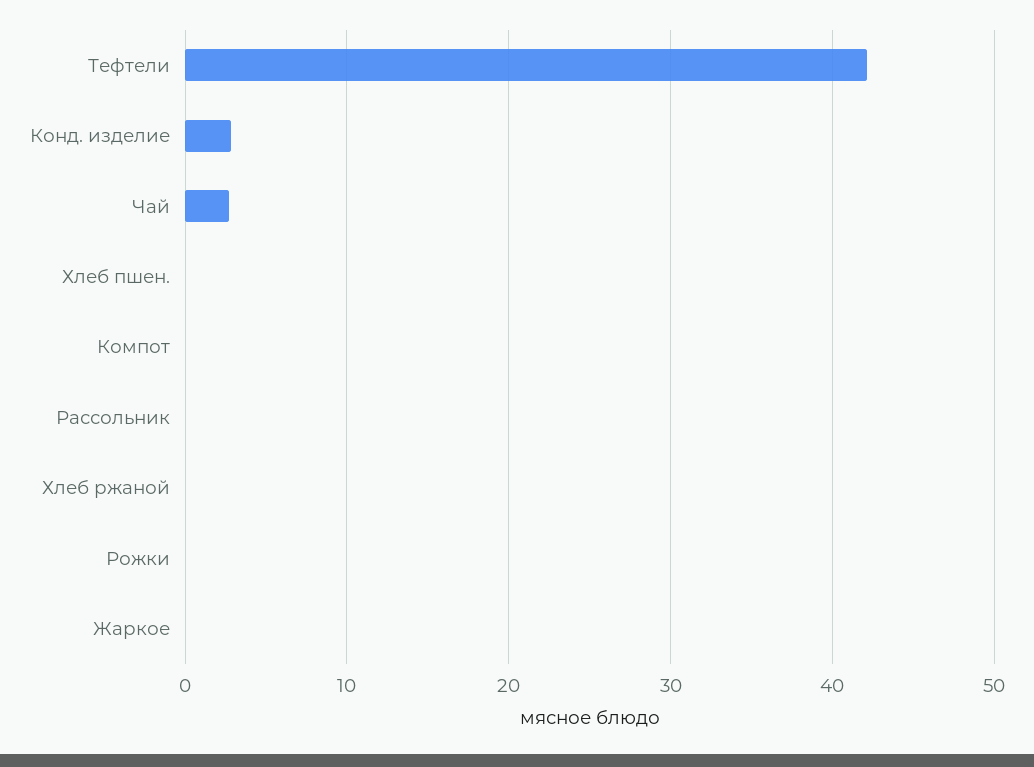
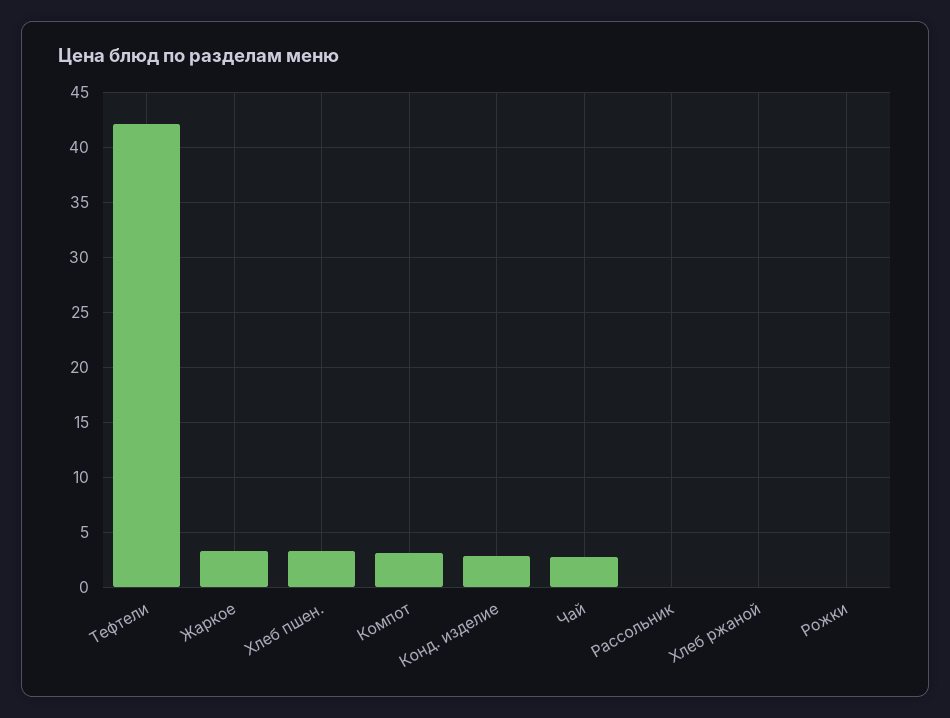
  {
    "Тефтели": 42,
    "Конд. изделие": 3,
    "Чай": 3,
-   "Хлеб пшен.": 0,
+   "Хлеб пшен.": 3,
-   "Компот": 0,
+   "Компот": 3,
    "Рассольник": 0,
    "Хлеб ржаной": 0,
    "Рожки": 0,
-   "Жаркое": 0
+   "Жаркое": 3
  }

